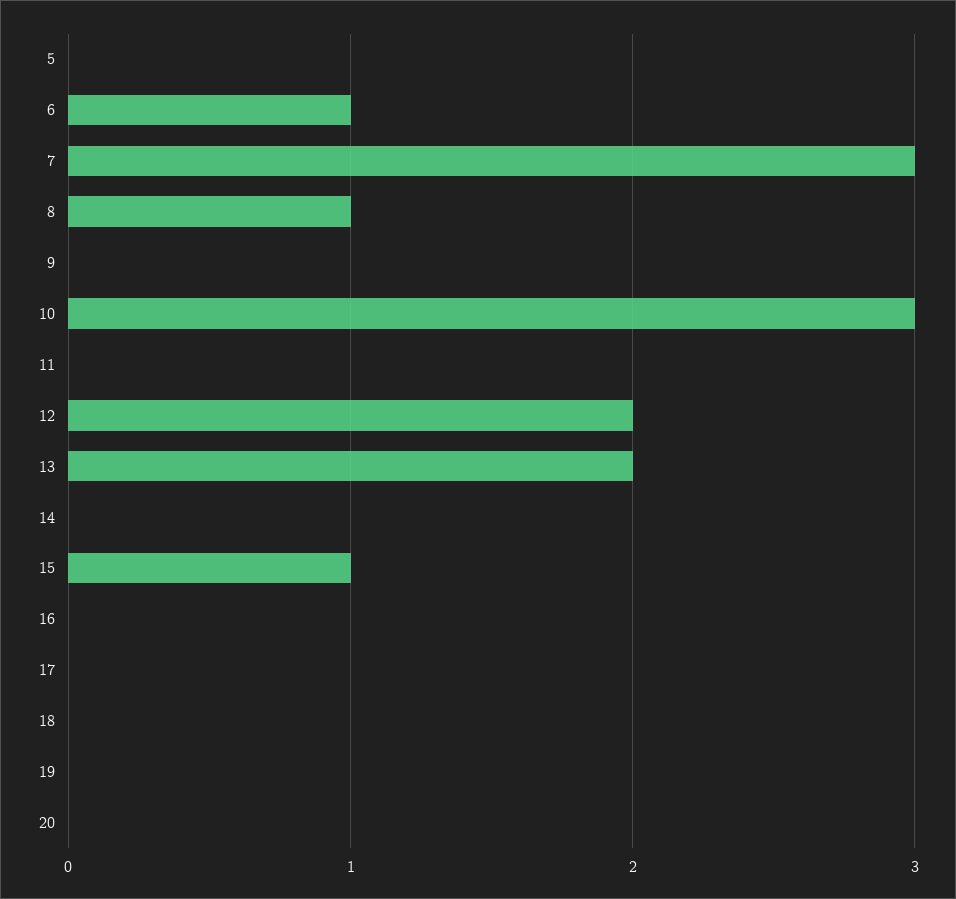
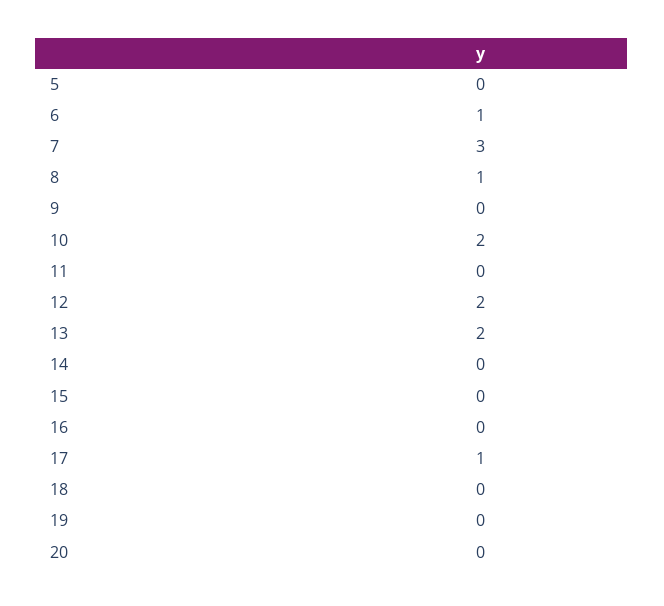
  {
    "5": 0,
    "6": 1,
    "7": 3,
    "8": 1,
    "9": 0,
-   "10": 3,
+   "10": 2,
    "11": 0,
    "12": 2,
    "13": 2,
    "14": 0,
-   "15": 1,
+   "15": 0,
    "16": 0,
-   "17": 0,
+   "17": 1,
    "18": 0,
    "19": 0,
    "20": 0
  }

